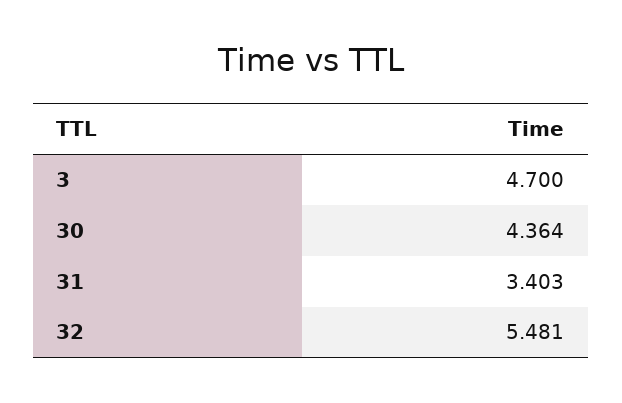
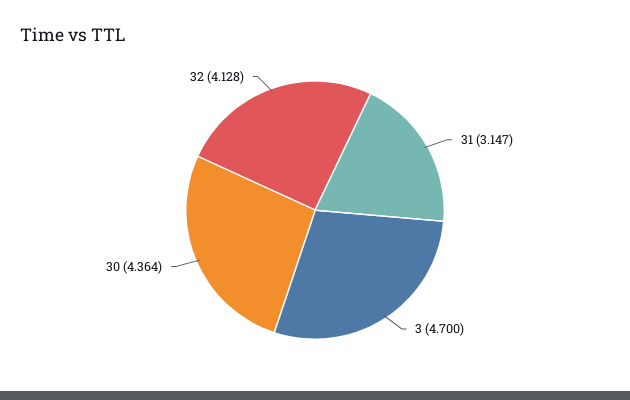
  {
    "3": 4.7,
    "30": 4.364,
-   "31": 3.403,
+   "31": 3.147,
-   "32": 5.481
+   "32": 4.128
  }

